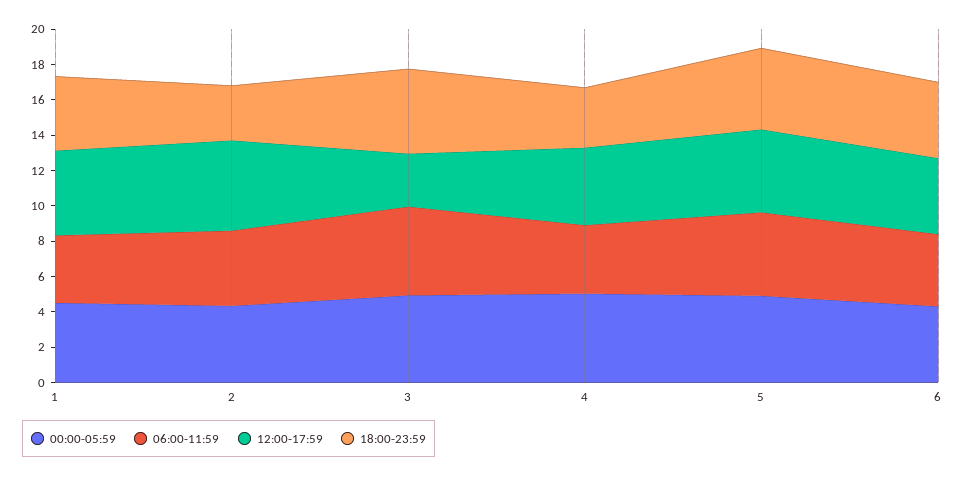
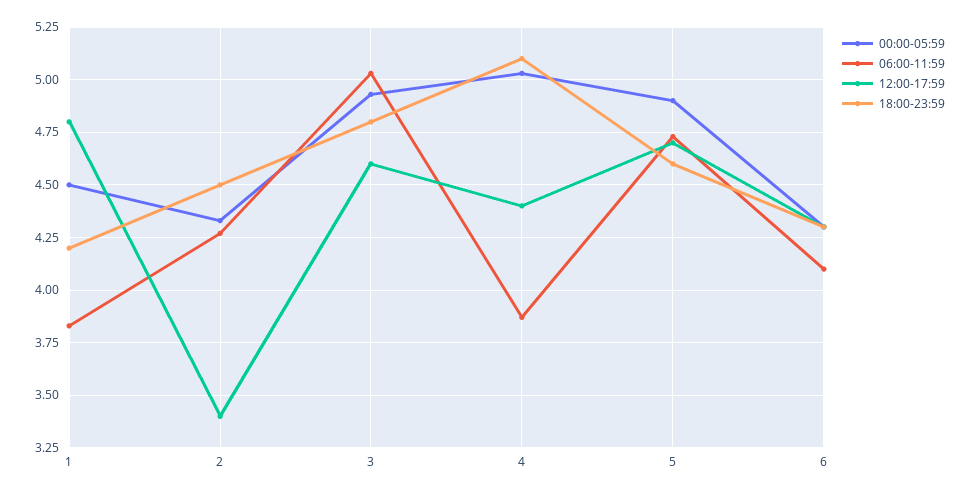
  {
    "00:00-05:59": {
      "1": 4.5,
      "2": 4.35,
      "3": 4.95,
      "4": 5.05,
      "5": 4.9,
      "6": 4.3
    },
    "06:00-11:59": {
      "1": 3.85,
      "2": 4.25,
      "3": 5.05,
      "4": 3.85,
      "5": 4.75,
      "6": 4.1
    },
    "12:00-17:59": {
      "1": 4.8,
-     "2": 5,
+     "2": 3.4,
-     "3": 3,
+     "3": 4.6,
      "4": 4.4,
      "5": 4.7,
      "6": 4.3
    },
    "18:00-23:59": {
      "1": 4.2,
-     "2": 3,
+     "2": 4.5,
      "3": 4.8,
-     "4": 3.5,
+     "4": 5.1,
      "5": 4.6,
      "6": 4.3
    }
  }

